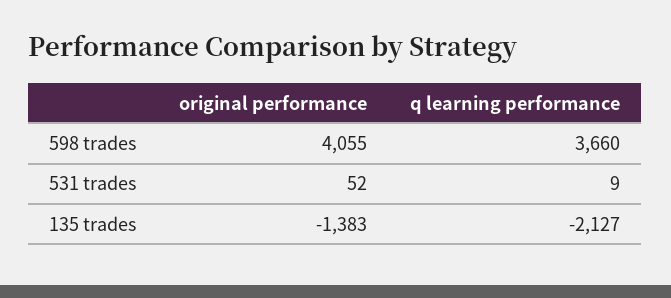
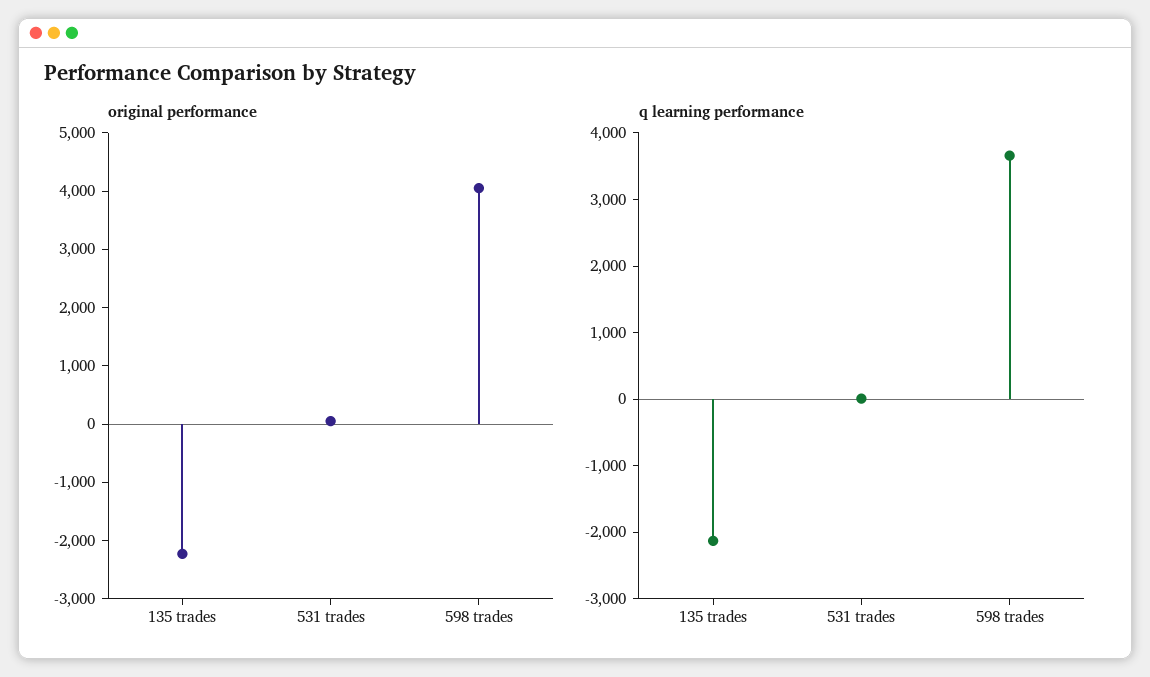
  {
    "original performance": {
      "598 trades": 4055,
      "531 trades": 52,
-     "135 trades": -1383
+     "135 trades": -2200
    },
    "q learning performance": {
      "598 trades": 3660,
      "531 trades": 9,
      "135 trades": -2127
    }
  }

